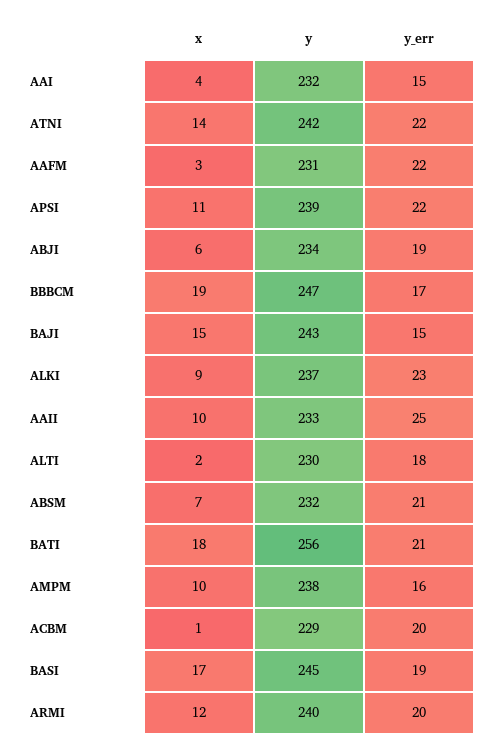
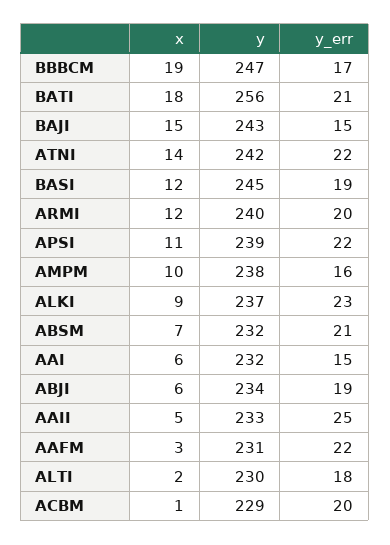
  {
    "x": {
-     "AAI": 4,
+     "AAI": 6,
      "ATNI": 14,
      "AAFM": 3,
      "APSI": 11,
      "ABJI": 6,
      "BBBCM": 19,
      "BAJI": 15,
      "ALKI": 9,
-     "AAII": 10,
+     "AAII": 5,
      "ALTI": 2,
      "ABSM": 7,
      "BATI": 18,
      "AMPM": 10,
      "ACBM": 1,
-     "BASI": 17,
+     "BASI": 12,
      "ARMI": 12
    },
    "y": {
      "AAI": 232,
      "ATNI": 242,
      "AAFM": 231,
      "APSI": 239,
      "ABJI": 234,
      "BBBCM": 247,
      "BAJI": 243,
      "ALKI": 237,
      "AAII": 233,
      "ALTI": 230,
      "ABSM": 232,
      "BATI": 256,
      "AMPM": 238,
      "ACBM": 229,
      "BASI": 245,
      "ARMI": 240
    },
    "y_err": {
      "AAI": 15,
      "ATNI": 22,
      "AAFM": 22,
      "APSI": 22,
      "ABJI": 19,
      "BBBCM": 17,
      "BAJI": 15,
      "ALKI": 23,
      "AAII": 25,
      "ALTI": 18,
      "ABSM": 21,
      "BATI": 21,
      "AMPM": 16,
      "ACBM": 20,
      "BASI": 19,
      "ARMI": 20
    }
  }

